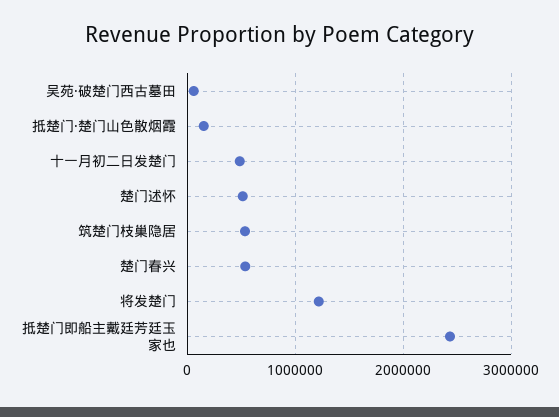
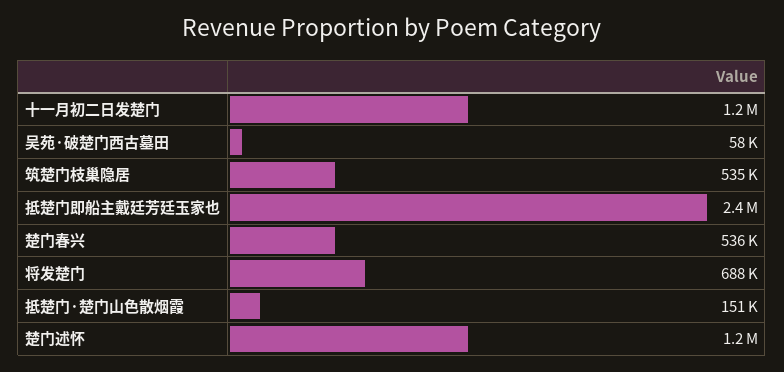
  {
    "吴苑·破楚门西古墓田": 58000,
    "抵楚门·楚门山色散烟霞": 151000,
-   "十一月初二日发楚门": 500000,
+   "十一月初二日发楚门": 1200000,
-   "楚门述怀": 500000,
+   "楚门述怀": 1200000,
    "筑楚门枝巢隐居": 535000,
    "楚门春兴": 536000,
-   "将发楚门": 1200000,
+   "将发楚门": 688000,
    "抵楚门即船主戴廷芳廷玉家也": 2400000
  }

